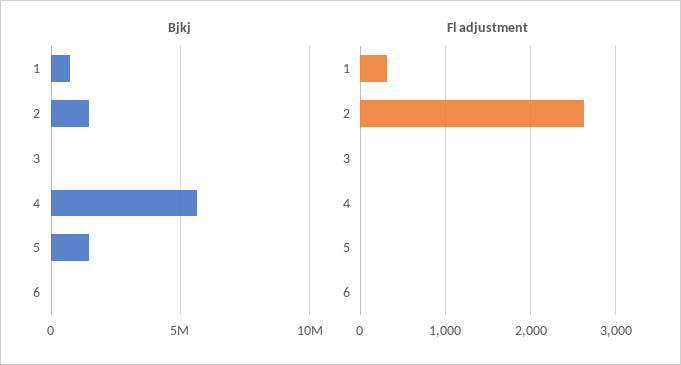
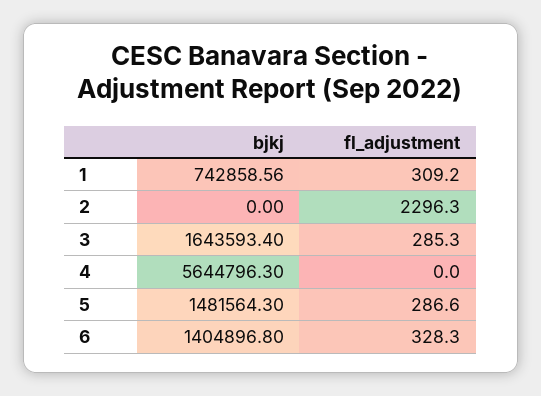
  {
    "Bjkj": {
      "1": 742858.56,
-     "2": 1500000,
+     "2": 0,
-     "3": 0,
+     "3": 1643593.4,
      "4": 5644796.3,
      "5": 1481564.3,
-     "6": 0
+     "6": 1404896.8
    },
    "Fl adjustment": {
      "1": 309.2,
-     "2": 2600,
+     "2": 2296.3,
-     "3": 0,
+     "3": 285.3,
      "4": 0,
-     "5": 0,
+     "5": 286.6,
-     "6": 0
+     "6": 328.3
    }
  }

